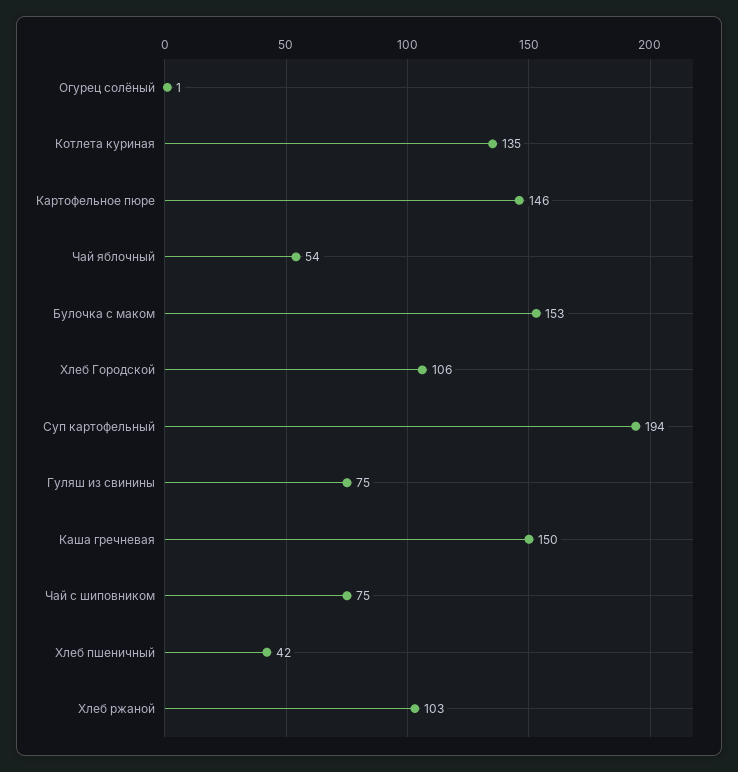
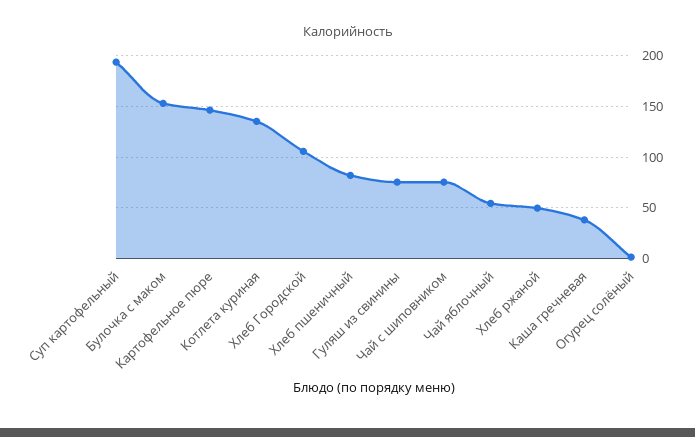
  {
    "Огурец солёный": 1,
    "Котлета куриная": 135,
    "Картофельное пюре": 146,
    "Чай яблочный": 54,
    "Булочка с маком": 153,
    "Хлеб Городской": 106,
    "Суп картофельный": 194,
    "Гуляш из свинины": 75,
-   "Каша гречневая": 150,
+   "Каша гречневая": 40,
    "Чай с шиповником": 75,
-   "Хлеб пшеничный": 42,
+   "Хлеб пшеничный": 80,
-   "Хлеб ржаной": 103
+   "Хлеб ржаной": 50
  }

